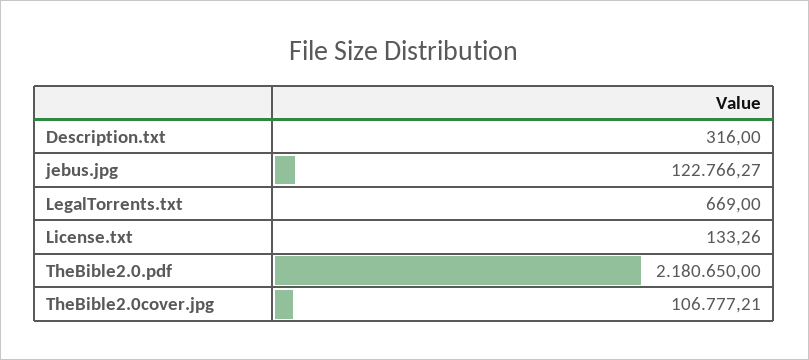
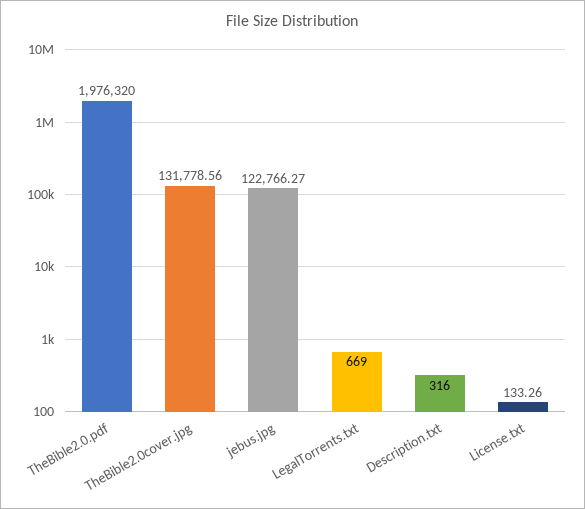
  {
    "Description.txt": 316,
    "jebus.jpg": 122766.27,
    "LegalTorrents.txt": 669,
    "License.txt": 133.26,
-   "TheBible2.0.pdf": 2180650,
+   "TheBible2.0.pdf": 1976320,
-   "TheBible2.0cover.jpg": 106777.21
+   "TheBible2.0cover.jpg": 131778.56
  }

